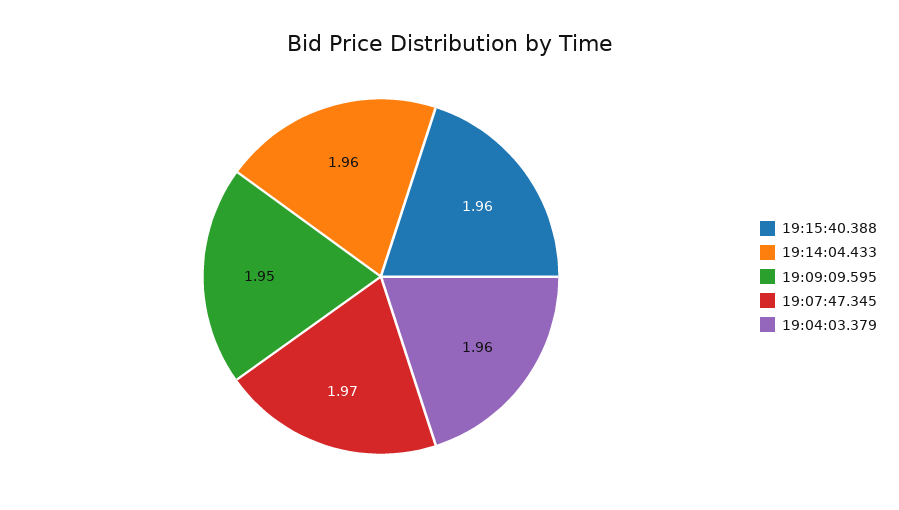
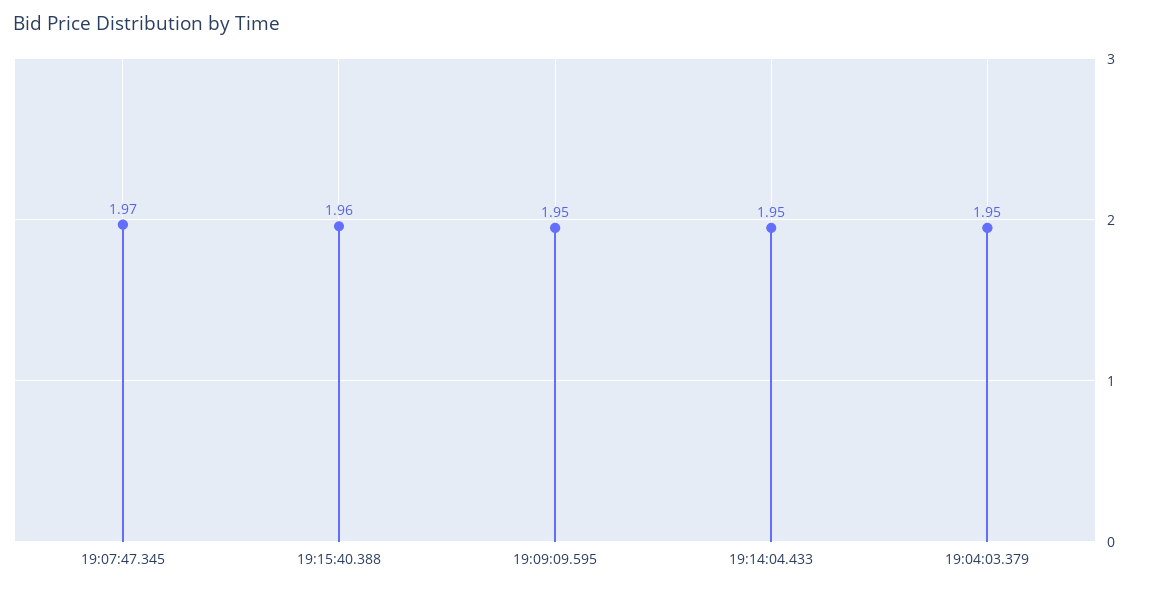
  {
    "19:15:40.388": 1.96,
-   "19:14:04.433": 1.96,
+   "19:14:04.433": 1.95,
    "19:09:09.595": 1.95,
    "19:07:47.345": 1.97,
-   "19:04:03.379": 1.96
+   "19:04:03.379": 1.95
  }

